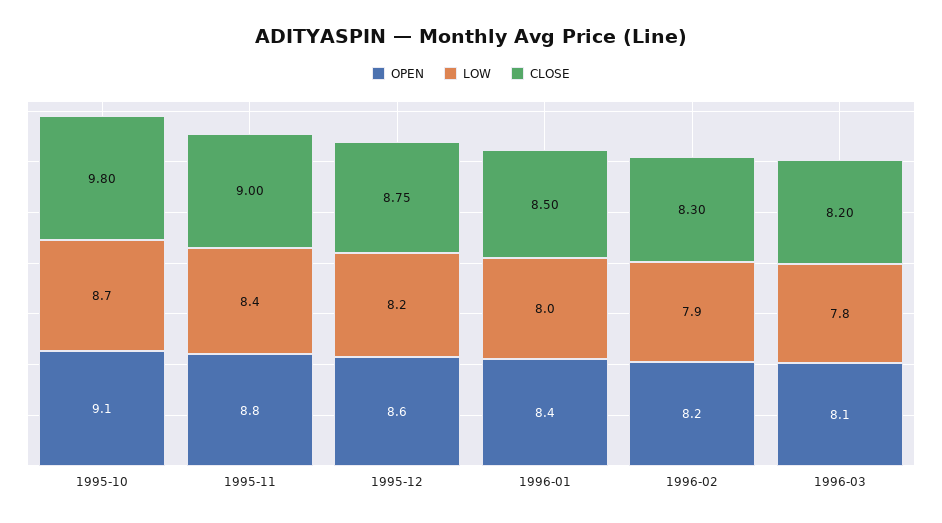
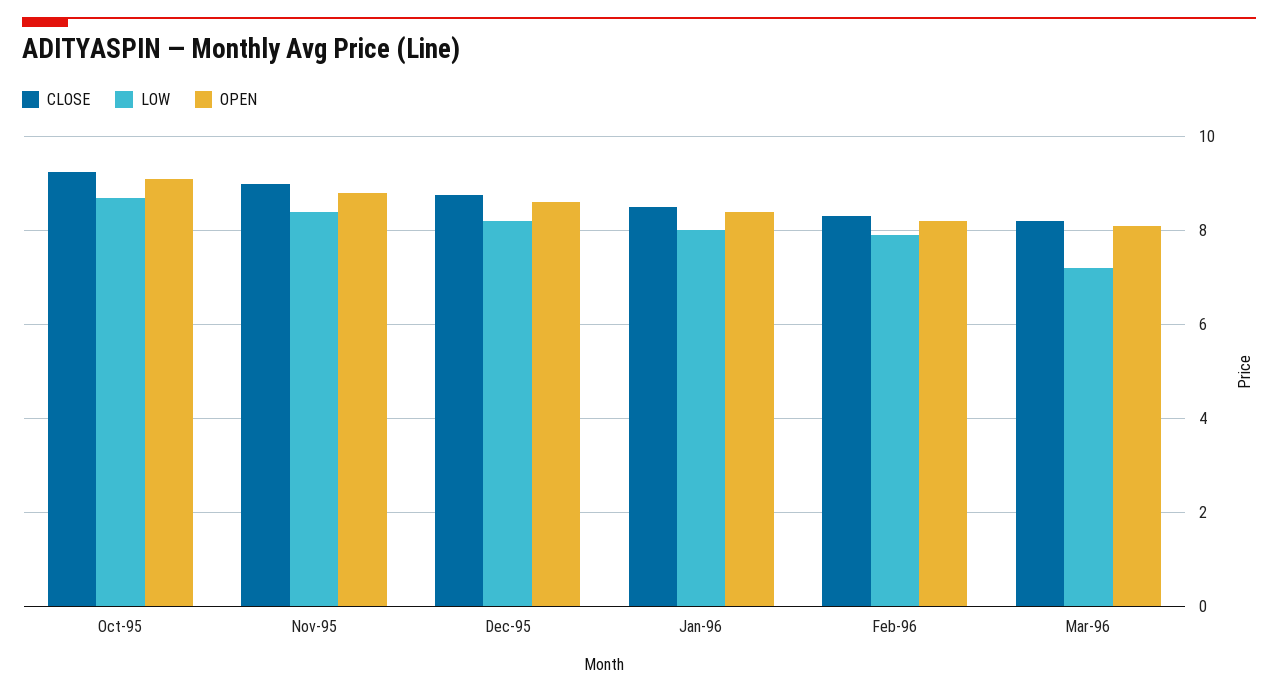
  {
    "OPEN": {
      "1995-10": 9.1,
      "1995-11": 8.8,
      "1995-12": 8.6,
      "1996-01": 8.4,
      "1996-02": 8.2,
      "1996-03": 8.1
    },
    "LOW": {
      "1995-10": 8.7,
      "1995-11": 8.4,
      "1995-12": 8.2,
      "1996-01": 8,
      "1996-02": 7.9,
-     "1996-03": 7.8
+     "1996-03": 7.2
    },
    "CLOSE": {
-     "1995-10": 9.8,
+     "1995-10": 9.2,
      "1995-11": 9,
      "1995-12": 8.75,
      "1996-01": 8.5,
      "1996-02": 8.3,
      "1996-03": 8.2
    }
  }

